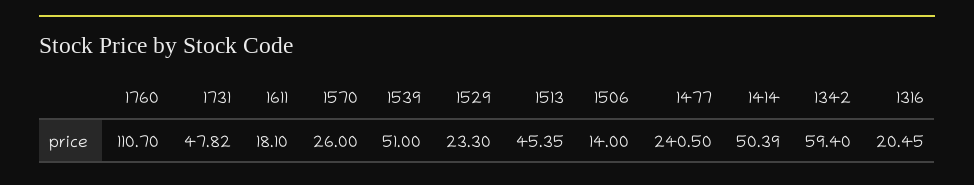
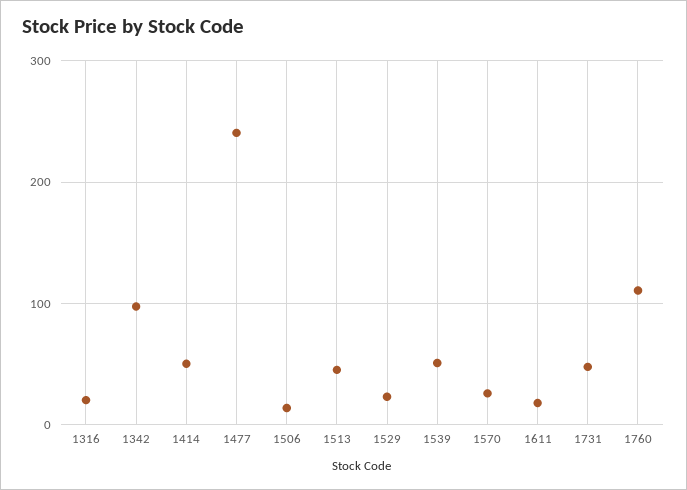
  {
    "1760": 110.7,
    "1731": 47.82,
    "1611": 18.1,
    "1570": 26,
    "1539": 51,
    "1529": 23.3,
    "1513": 45.35,
    "1506": 14,
    "1477": 240.5,
    "1414": 50.39,
-   "1342": 59.4,
+   "1342": 100,
    "1316": 20.45
  }

